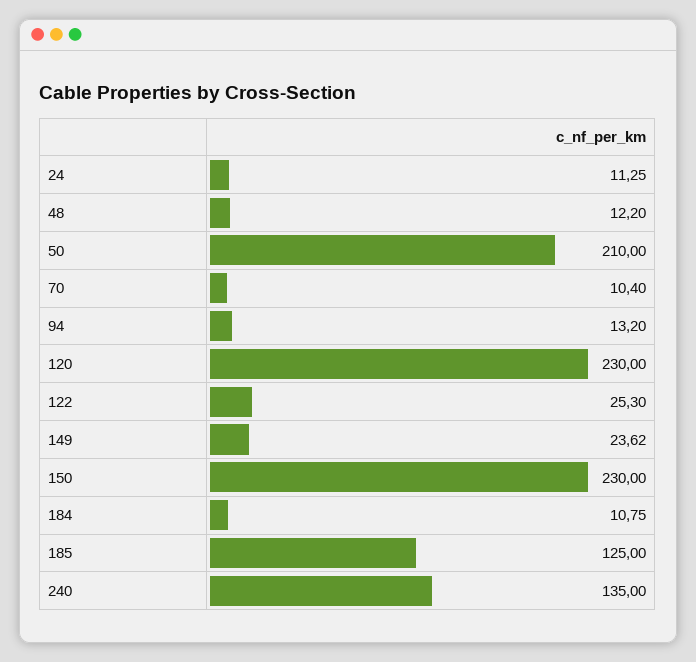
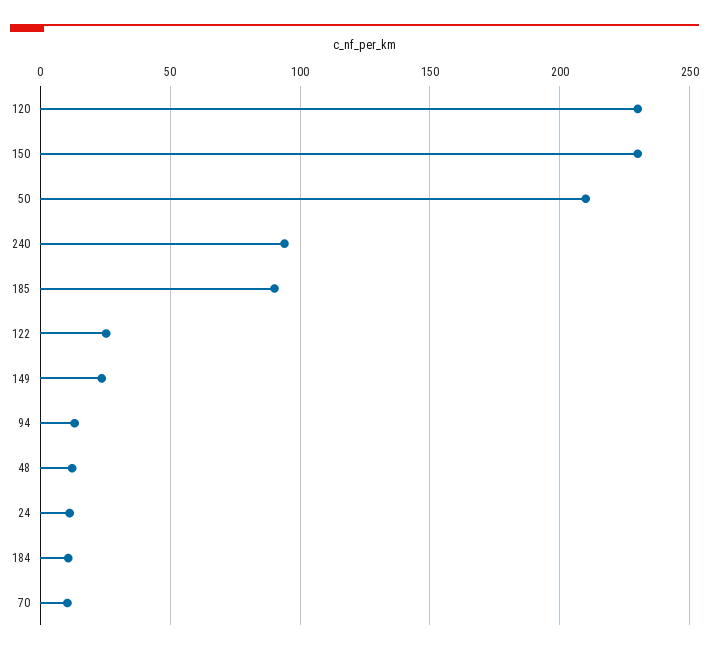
  {
    "24": 11.25,
    "48": 12.2,
    "50": 210,
    "70": 10.4,
    "94": 13.2,
    "120": 230,
    "122": 25.3,
    "149": 23.62,
    "150": 230,
    "184": 10.75,
-   "185": 125,
+   "185": 90,
-   "240": 135
+   "240": 95
  }

